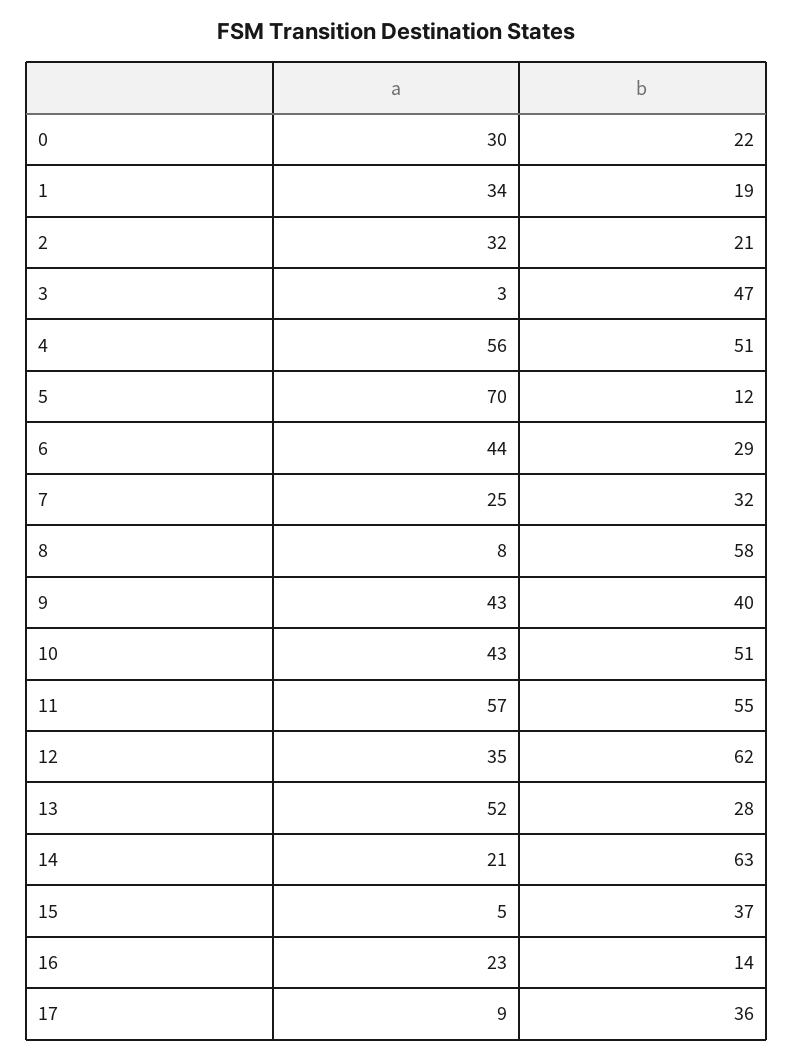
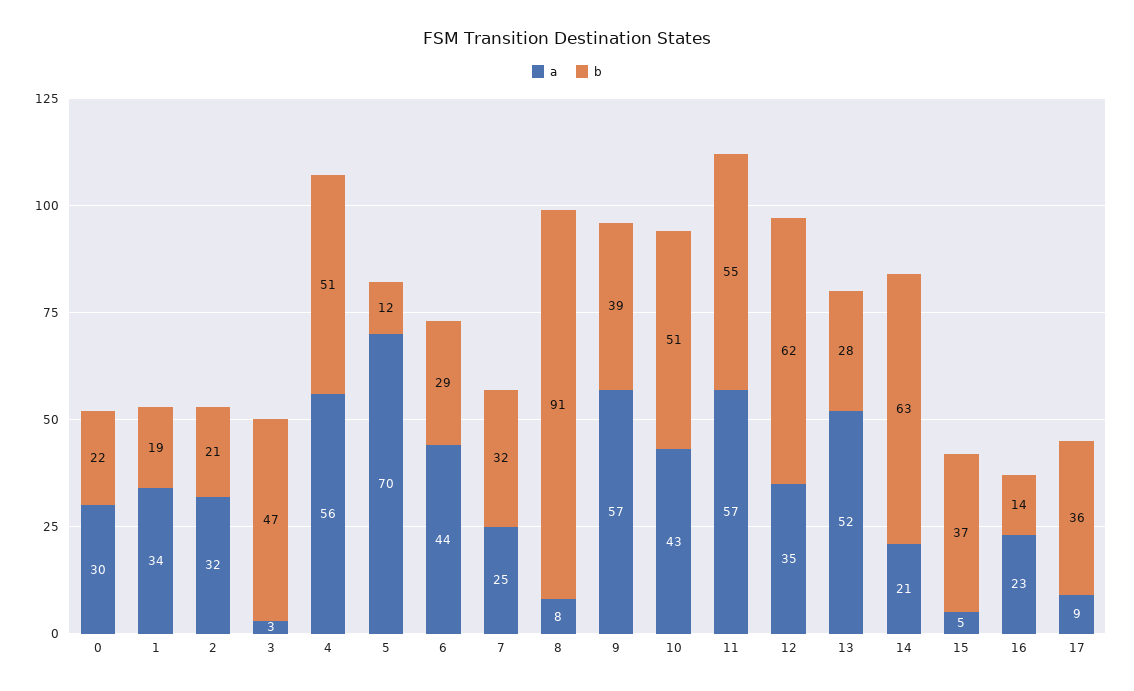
  {
    "a": {
      "0": 30,
      "1": 34,
      "2": 32,
      "3": 3,
      "4": 56,
      "5": 70,
      "6": 44,
      "7": 25,
      "8": 8,
-     "9": 43,
+     "9": 57,
      "10": 43,
      "11": 57,
      "12": 35,
      "13": 52,
      "14": 21,
      "15": 5,
      "16": 23,
      "17": 9
    },
    "b": {
      "0": 22,
      "1": 19,
      "2": 21,
      "3": 47,
      "4": 51,
      "5": 12,
      "6": 29,
      "7": 32,
-     "8": 58,
+     "8": 91,
-     "9": 40,
+     "9": 39,
      "10": 51,
      "11": 55,
      "12": 62,
      "13": 28,
      "14": 63,
      "15": 37,
      "16": 14,
      "17": 36
    }
  }

